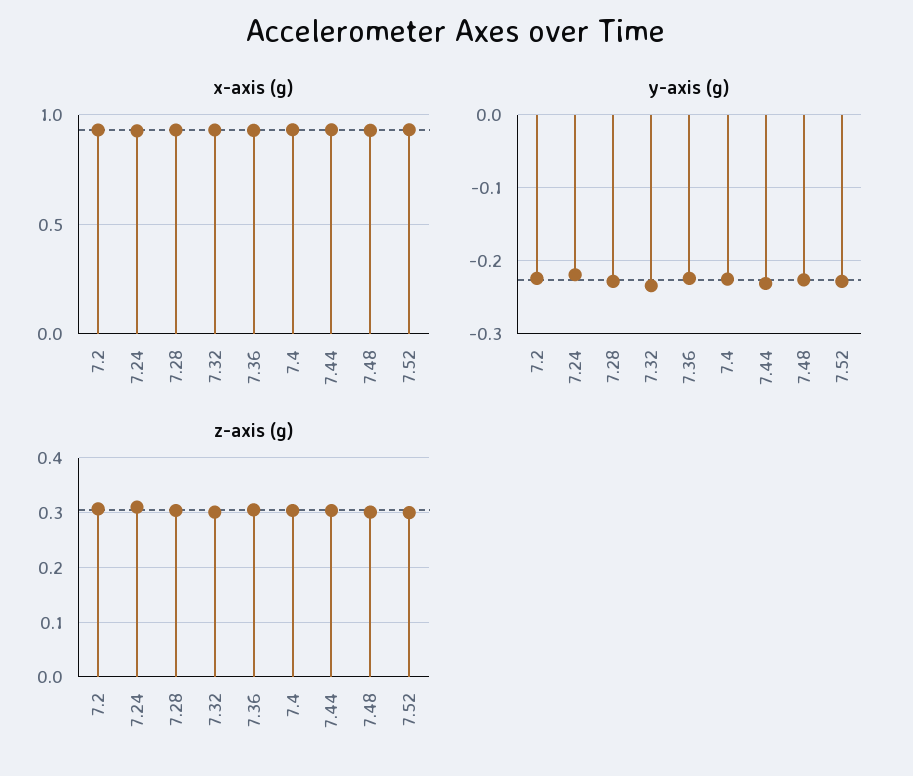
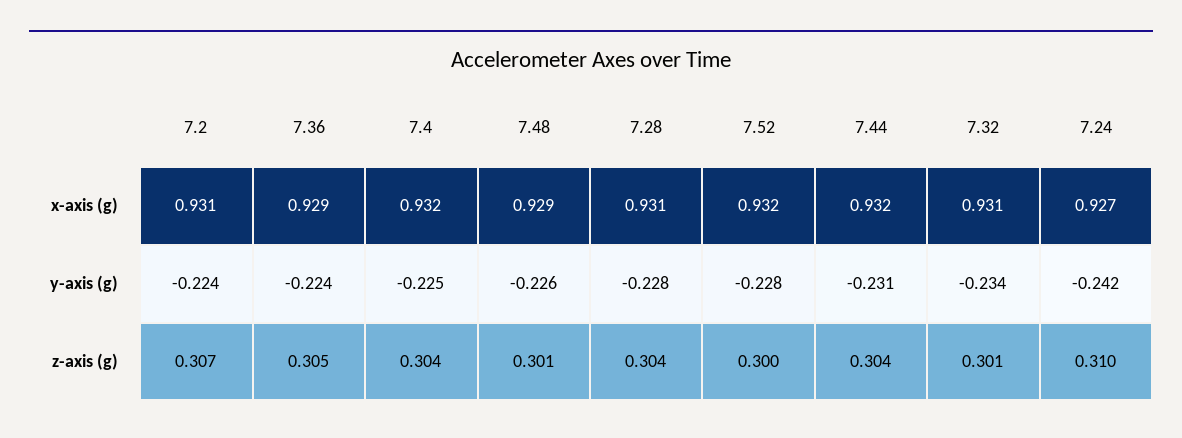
  {
    "x-axis (g)": {
      "7.2": 0.931,
      "7.24": 0.927,
      "7.28": 0.931,
      "7.32": 0.931,
      "7.36": 0.929,
      "7.4": 0.932,
      "7.44": 0.932,
      "7.48": 0.929,
      "7.52": 0.932
    },
    "y-axis (g)": {
      "7.2": -0.224,
-     "7.24": -0.22,
+     "7.24": -0.242,
      "7.28": -0.228,
      "7.32": -0.234,
      "7.36": -0.224,
      "7.4": -0.225,
      "7.44": -0.231,
      "7.48": -0.226,
      "7.52": -0.228
    },
    "z-axis (g)": {
      "7.2": 0.307,
      "7.24": 0.31,
      "7.28": 0.304,
      "7.32": 0.301,
      "7.36": 0.305,
      "7.4": 0.304,
      "7.44": 0.304,
      "7.48": 0.301,
      "7.52": 0.3
    }
  }

